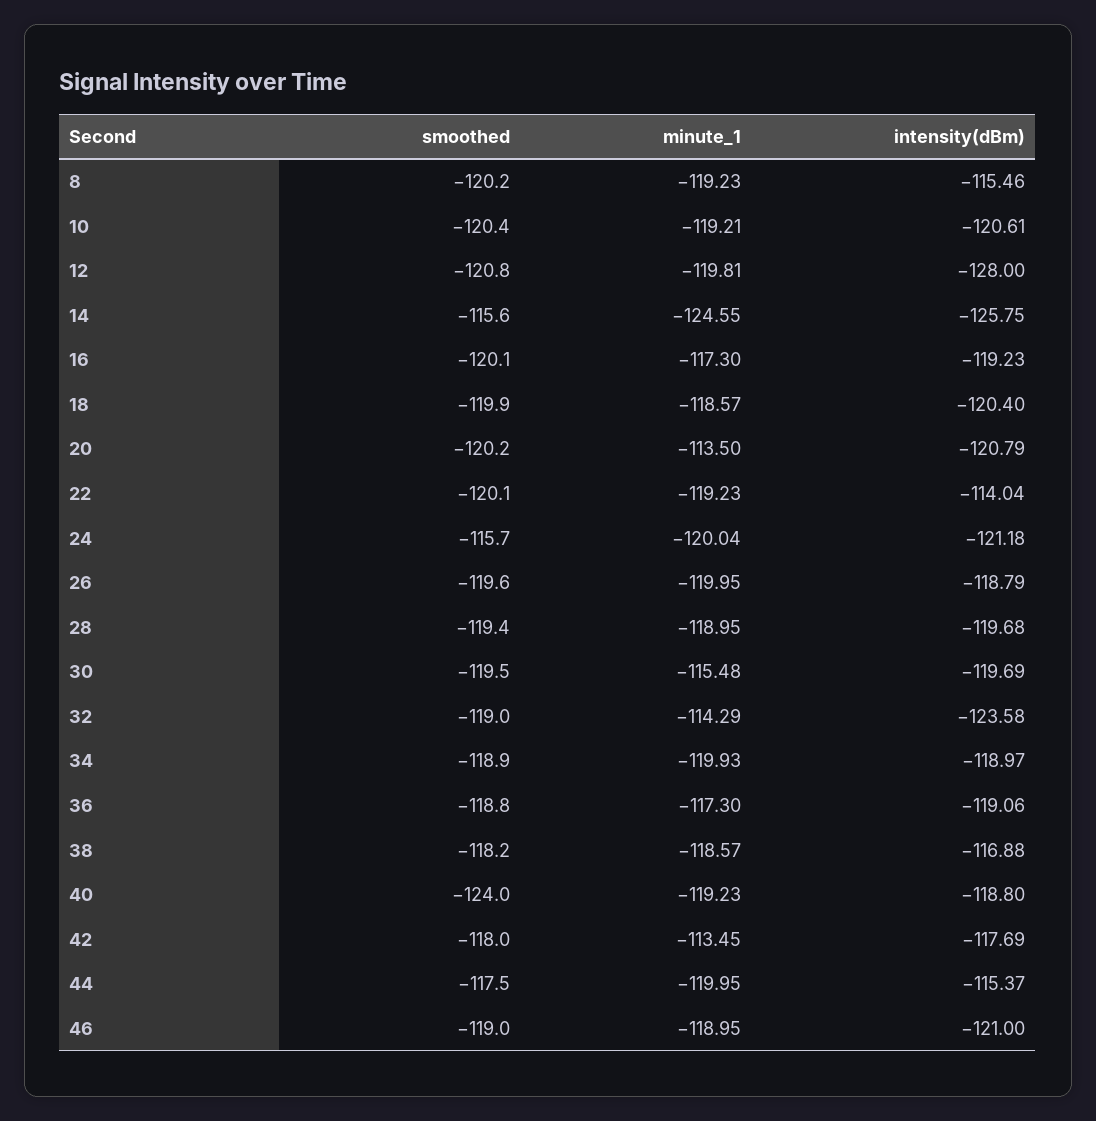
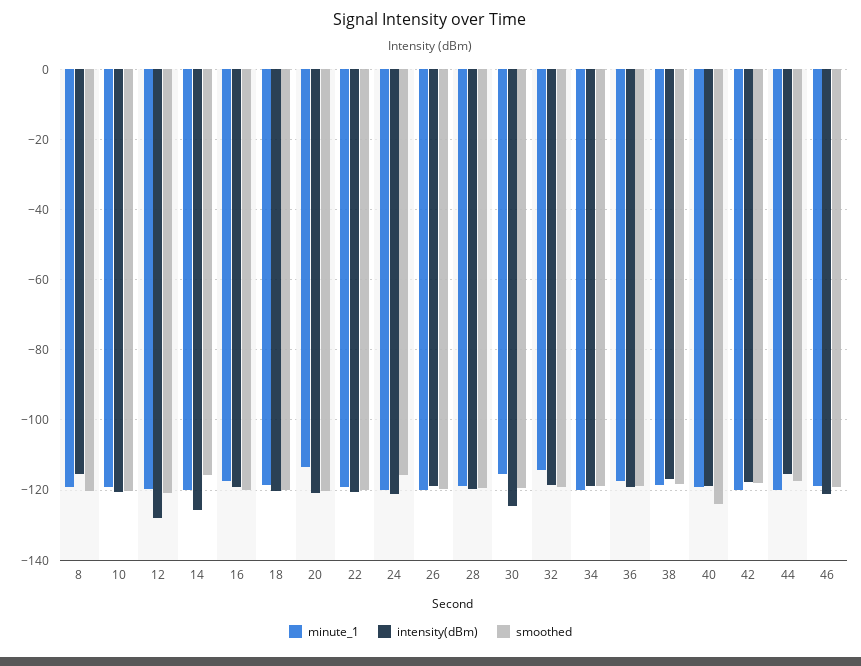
  {
    "smoothed": {
      "8": -120.2,
      "10": -120.4,
      "12": -120.8,
      "14": -115.6,
      "16": -120.1,
      "18": -119.9,
      "20": -120.2,
      "22": -120.1,
      "24": -115.7,
      "26": -119.6,
      "28": -119.4,
      "30": -119.5,
      "32": -119,
      "34": -118.9,
      "36": -118.8,
      "38": -118.2,
      "40": -124,
      "42": -118,
      "44": -117.5,
      "46": -119
    },
    "minute_1": {
      "8": -119.23,
      "10": -119.21,
      "12": -119.81,
-     "14": -124.55,
+     "14": -120,
      "16": -117.3,
      "18": -118.57,
      "20": -113.5,
      "22": -119.23,
      "24": -120.04,
      "26": -119.95,
      "28": -118.95,
      "30": -115.48,
      "32": -114.29,
      "34": -119.93,
      "36": -117.3,
      "38": -118.57,
      "40": -119.23,
-     "42": -113.45,
+     "42": -120,
      "44": -119.95,
      "46": -118.95
    },
    "intensity(dBm)": {
      "8": -115.46,
      "10": -120.61,
      "12": -128,
      "14": -125.75,
      "16": -119.23,
      "18": -120.4,
      "20": -120.79,
-     "22": -114.04,
+     "22": -120,
      "24": -121.18,
      "26": -118.79,
      "28": -119.68,
-     "30": -119.69,
+     "30": -124,
-     "32": -123.58,
+     "32": -118,
      "34": -118.97,
      "36": -119.06,
      "38": -116.88,
      "40": -118.8,
      "42": -117.69,
      "44": -115.37,
      "46": -121
    }
  }

